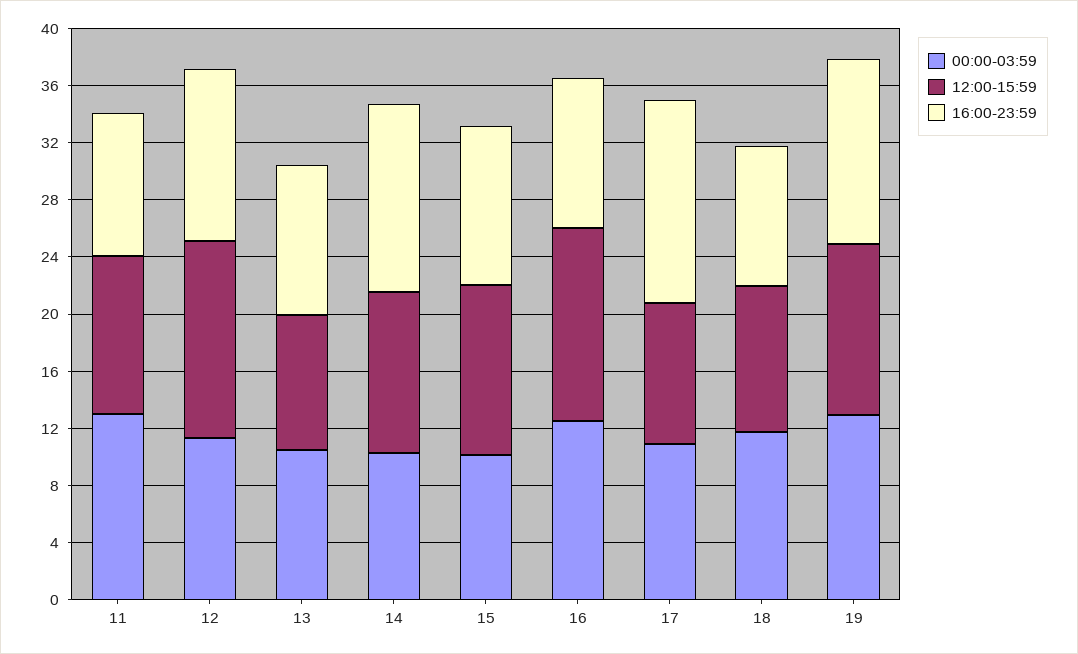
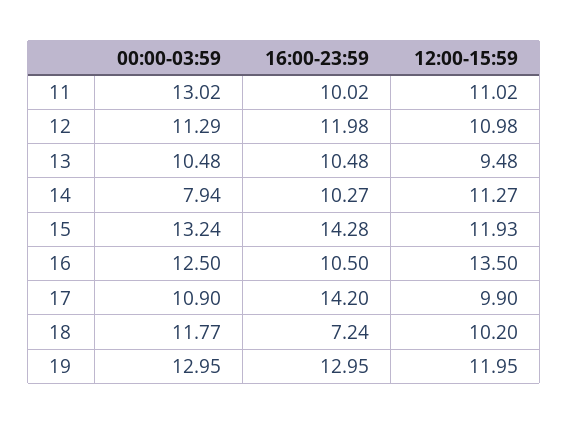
  {
    "00:00-03:59": {
      "11": 13.02,
      "12": 11.29,
      "13": 10.48,
-     "14": 10,
+     "14": 7.94,
-     "15": 10,
+     "15": 13.24,
      "16": 12.5,
      "17": 10.9,
      "18": 11.77,
      "19": 12.95
    },
    "12:00-15:59": {
      "11": 11.02,
-     "12": 14,
+     "12": 10.98,
      "13": 9.48,
      "14": 11.27,
      "15": 11.93,
      "16": 13.5,
      "17": 9.9,
      "18": 10.2,
      "19": 11.95
    },
    "16:00-23:59": {
      "11": 10.02,
      "12": 11.98,
      "13": 10.48,
-     "14": 13,
+     "14": 10.27,
-     "15": 11,
+     "15": 14.28,
      "16": 10.5,
      "17": 14.2,
-     "18": 10,
+     "18": 7.24,
      "19": 12.95
    }
  }

